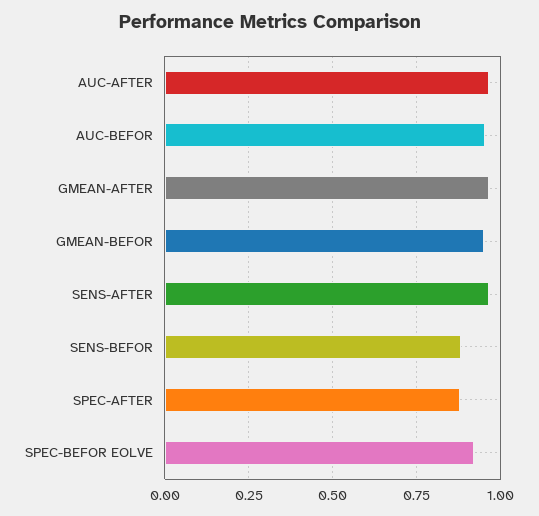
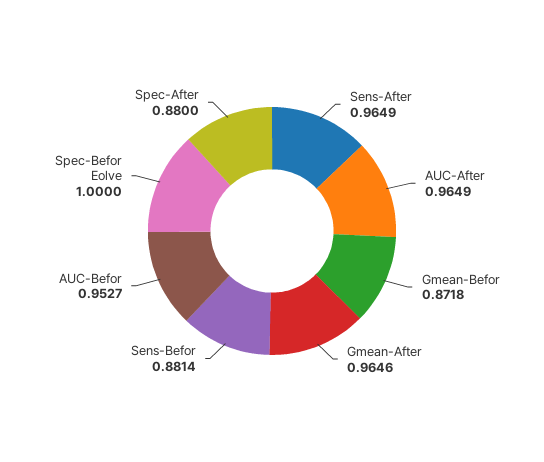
  {
    "AUC-AFTER": 0.9649,
    "AUC-BEFOR": 0.9527,
    "GMEAN-AFTER": 0.9646,
-   "GMEAN-BEFOR": 0.95,
+   "GMEAN-BEFOR": 0.8718,
    "SENS-AFTER": 0.9649,
    "SENS-BEFOR": 0.8814,
    "SPEC-AFTER": 0.88,
-   "SPEC-BEFOR EOLVE": 0.925
+   "SPEC-BEFOR EOLVE": 1
  }

